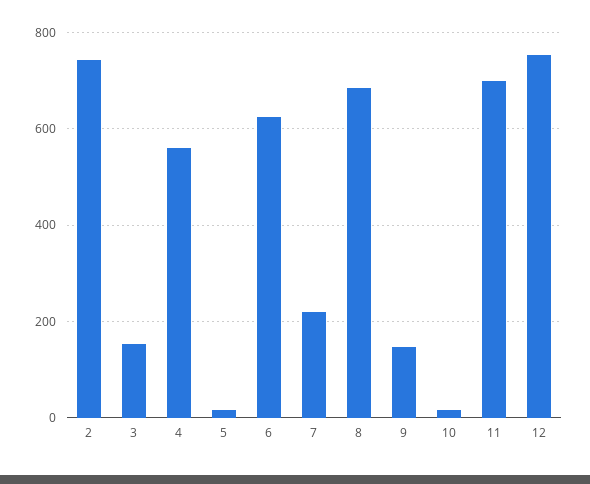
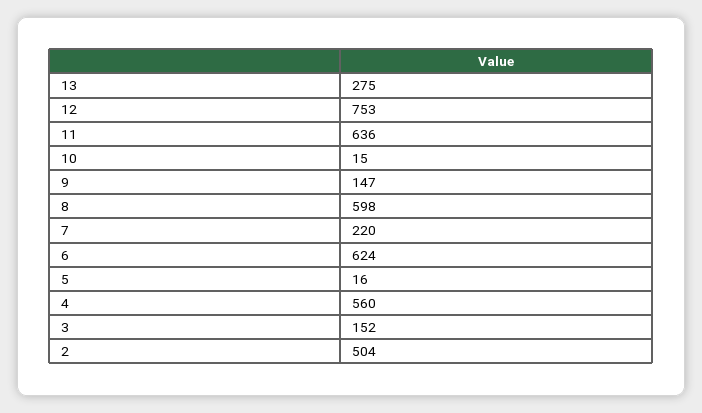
  {
-   "2": 740,
+   "2": 504,
    "3": 152,
    "4": 560,
    "5": 16,
    "6": 624,
    "7": 220,
-   "8": 680,
+   "8": 598,
    "9": 147,
    "10": 15,
-   "11": 700,
+   "11": 636,
-   "12": 753
+   "12": 753,
+   "13": 275
  }

